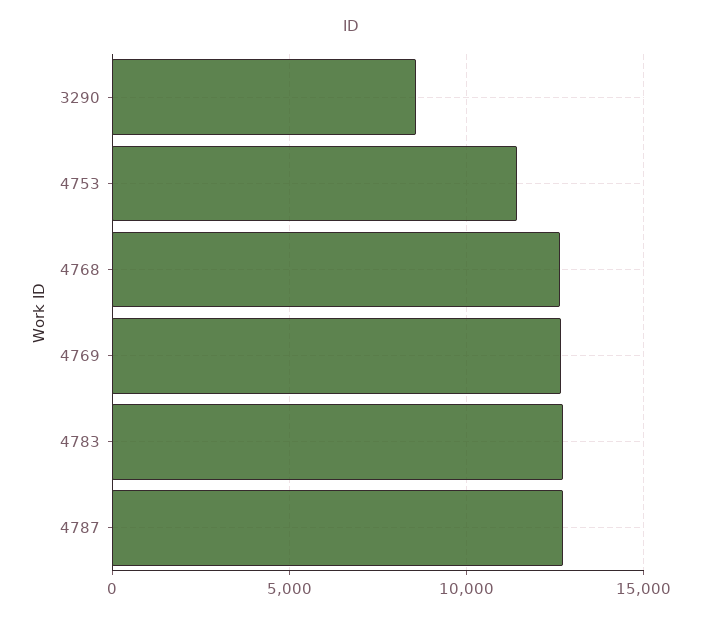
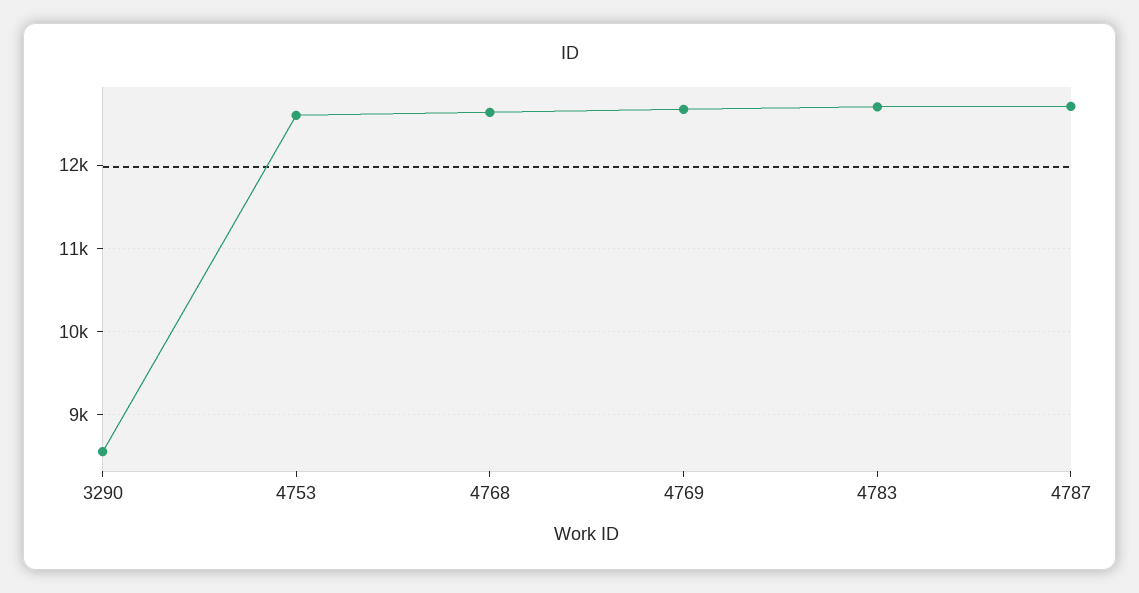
  {
    "3290": 8600,
-   "4753": 11500,
+   "4753": 12600,
    "4768": 12600,
    "4769": 12700,
    "4783": 12700,
    "4787": 12700
  }

